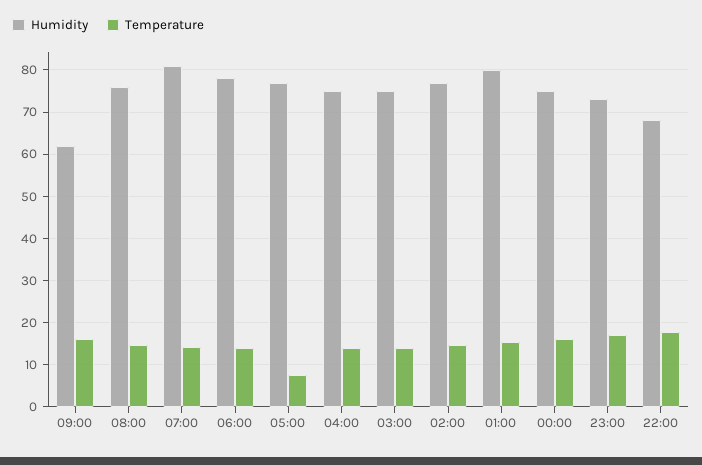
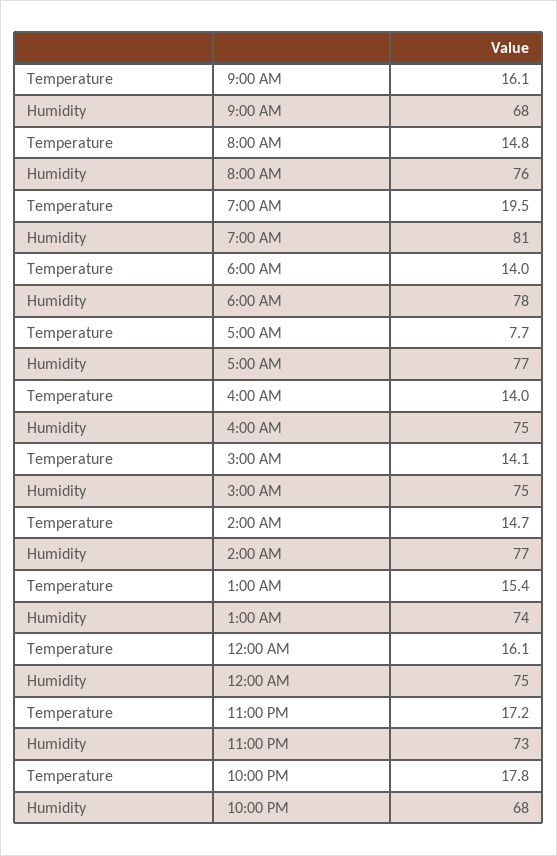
  {
    "Humidity": {
-     "09:00": 62,
+     "09:00": 68,
      "08:00": 76,
      "07:00": 81,
      "06:00": 78,
      "05:00": 77,
      "04:00": 75,
      "03:00": 75,
      "02:00": 77,
-     "01:00": 80,
+     "01:00": 74,
      "00:00": 75,
      "23:00": 73,
      "22:00": 68
    },
    "Temperature": {
      "09:00": 16.1,
      "08:00": 14.8,
-     "07:00": 14,
+     "07:00": 19.5,
      "06:00": 14,
      "05:00": 7.7,
      "04:00": 14,
      "03:00": 14.1,
      "02:00": 14.7,
      "01:00": 15.4,
      "00:00": 16.1,
      "23:00": 17.2,
      "22:00": 17.8
    }
  }

